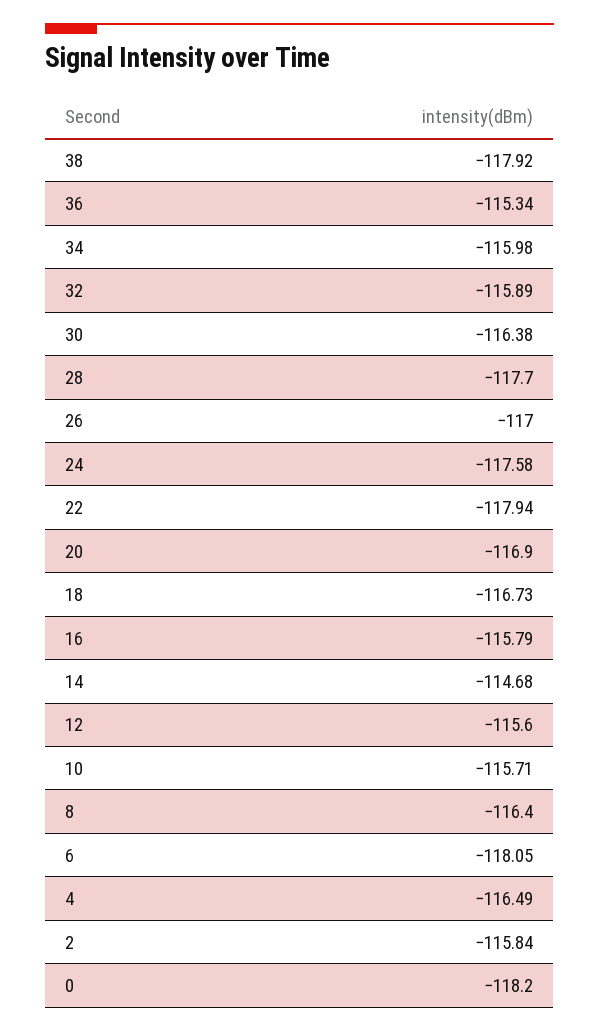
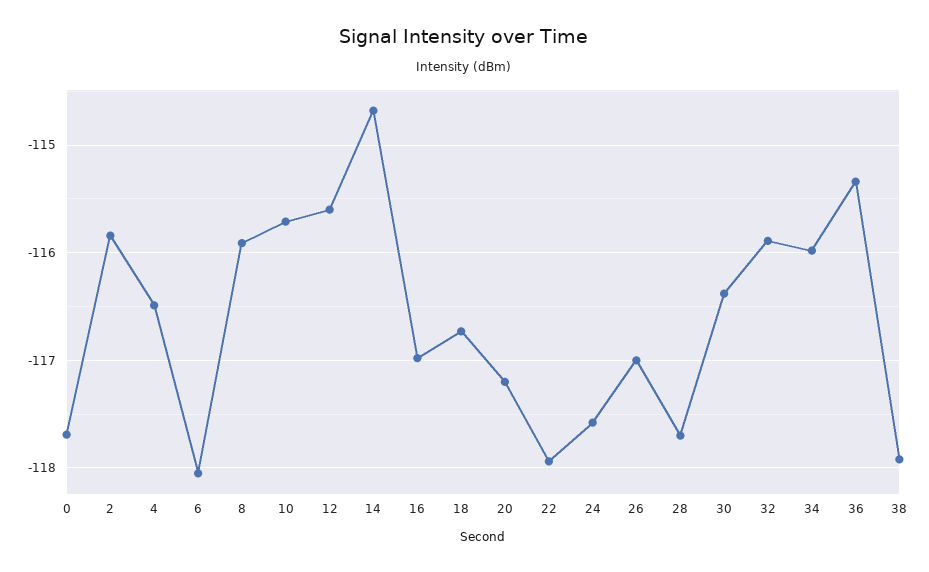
  {
    "38": -117.92,
    "36": -115.34,
    "34": -115.98,
    "32": -115.89,
    "30": -116.38,
    "28": -117.7,
    "26": -117,
    "24": -117.58,
    "22": -117.94,
-   "20": -116.9,
+   "20": -117.2,
    "18": -116.73,
-   "16": -115.79,
+   "16": -117,
    "14": -114.68,
    "12": -115.6,
    "10": -115.71,
-   "8": -116.4,
+   "8": -115.9,
    "6": -118.05,
    "4": -116.49,
    "2": -115.84,
-   "0": -118.2
+   "0": -117.7
  }

